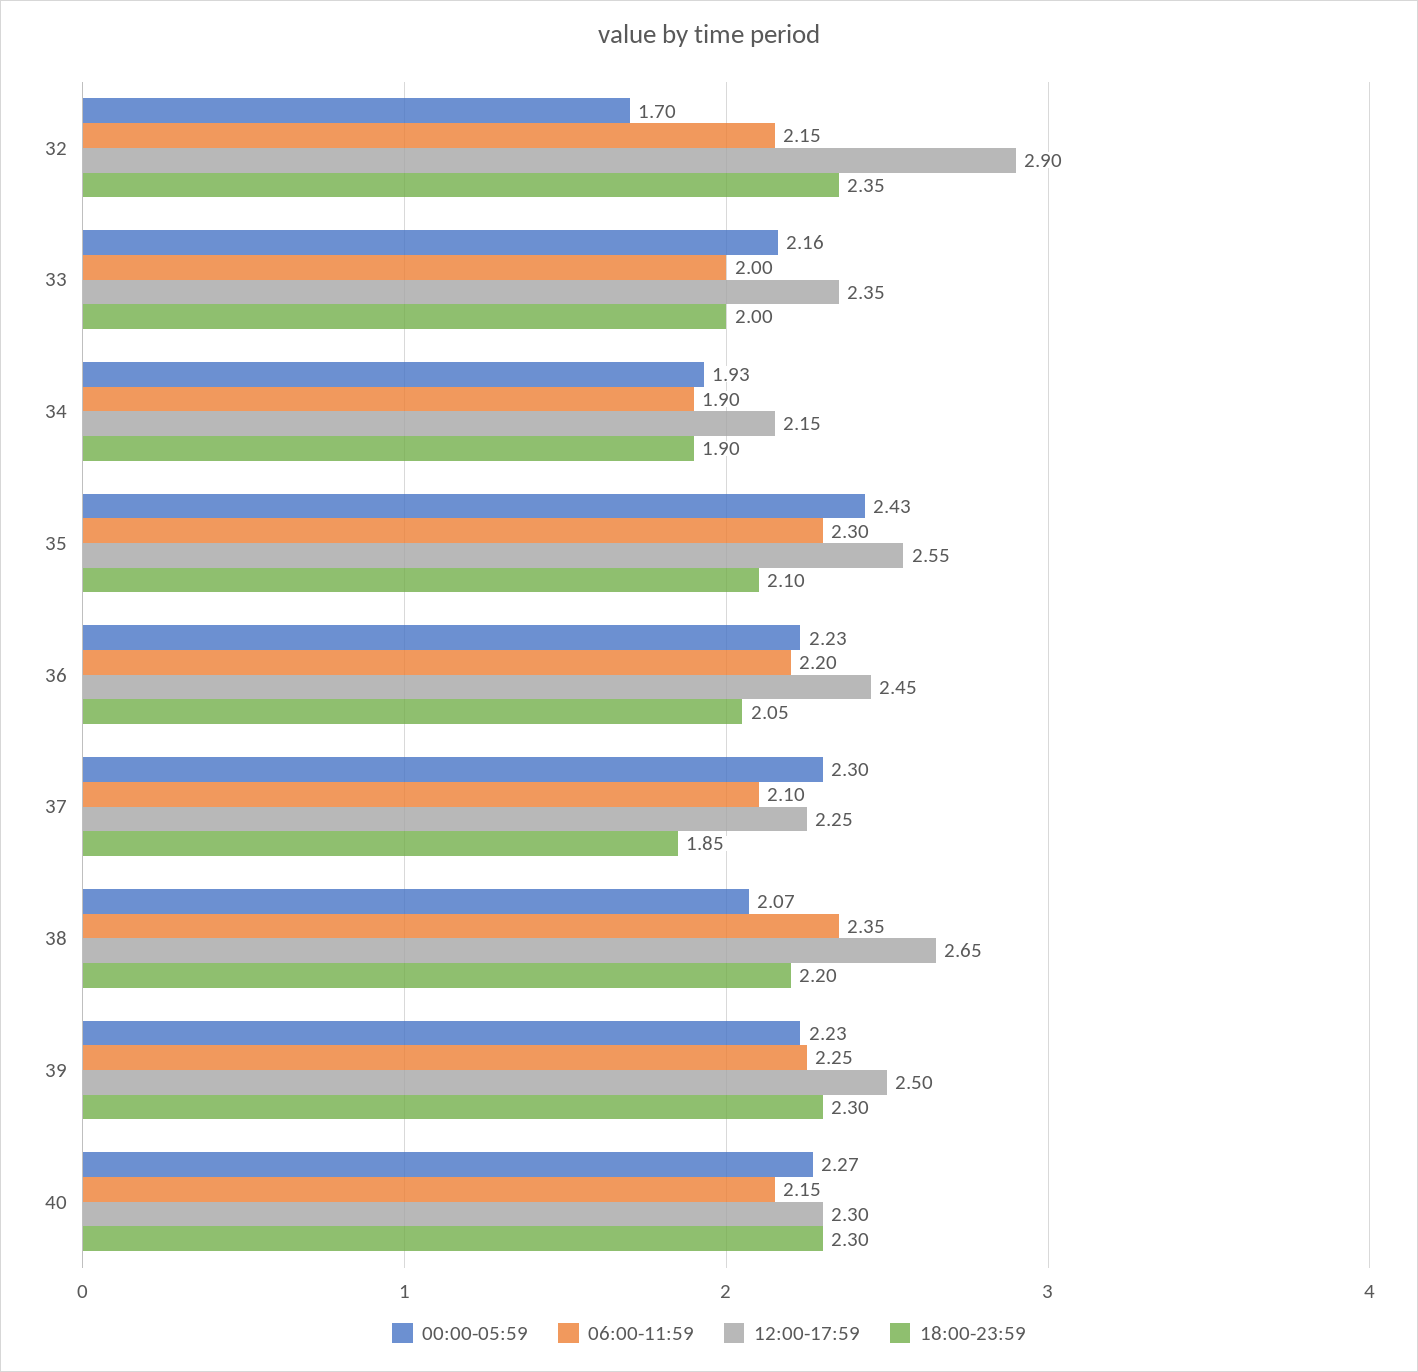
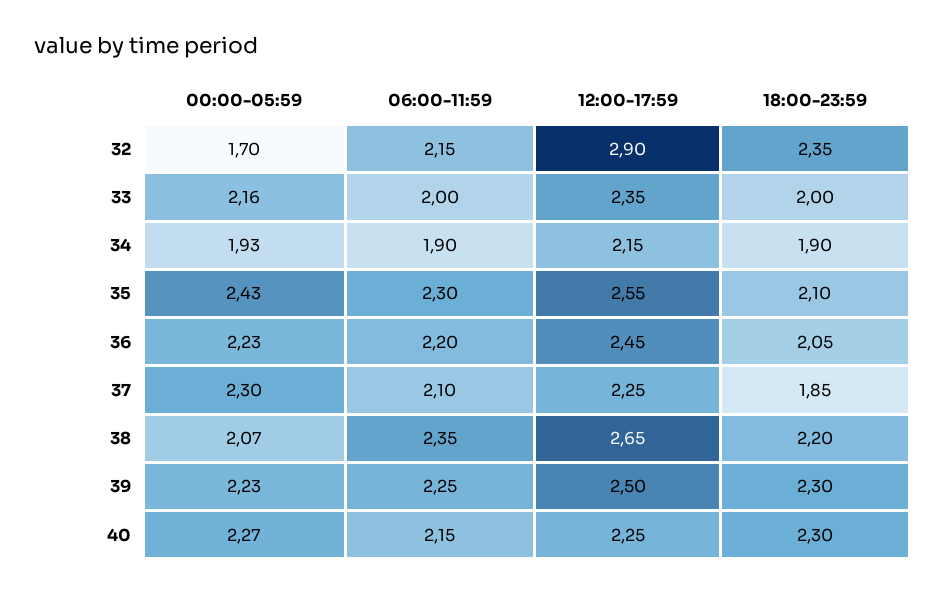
  {
    "00:00-05:59": {
      "32": 1.7,
      "33": 2.16,
      "34": 1.93,
      "35": 2.43,
      "36": 2.23,
      "37": 2.3,
      "38": 2.07,
      "39": 2.23,
      "40": 2.27
    },
    "06:00-11:59": {
      "32": 2.15,
      "33": 2,
      "34": 1.9,
      "35": 2.3,
      "36": 2.2,
      "37": 2.1,
      "38": 2.35,
      "39": 2.25,
      "40": 2.15
    },
    "12:00-17:59": {
      "32": 2.9,
      "33": 2.35,
      "34": 2.15,
      "35": 2.55,
      "36": 2.45,
      "37": 2.25,
      "38": 2.65,
      "39": 2.5,
-     "40": 2.3
+     "40": 2.25
    },
    "18:00-23:59": {
      "32": 2.35,
      "33": 2,
      "34": 1.9,
      "35": 2.1,
      "36": 2.05,
      "37": 1.85,
      "38": 2.2,
      "39": 2.3,
      "40": 2.3
    }
  }

